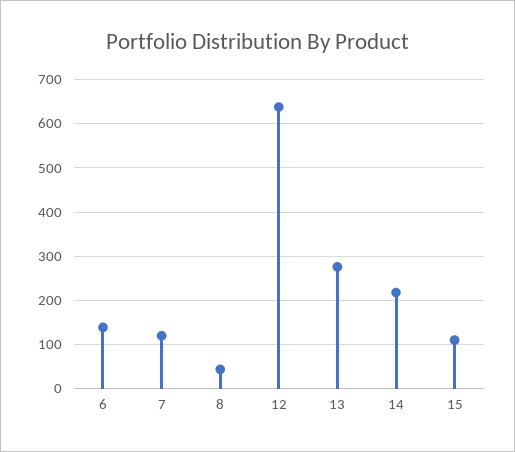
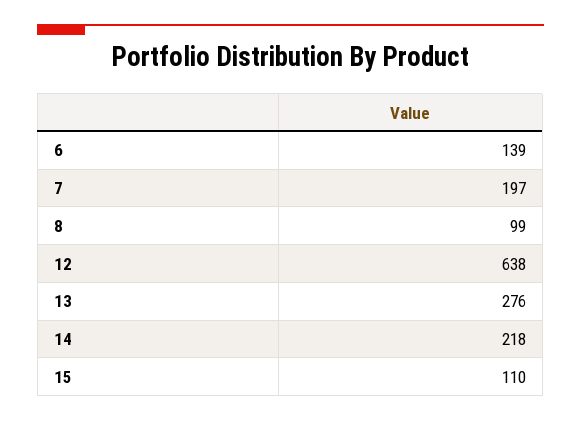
  {
    "6": 139,
-   "7": 120,
+   "7": 197,
-   "8": 40,
+   "8": 99,
    "12": 638,
    "13": 276,
    "14": 218,
    "15": 110
  }

